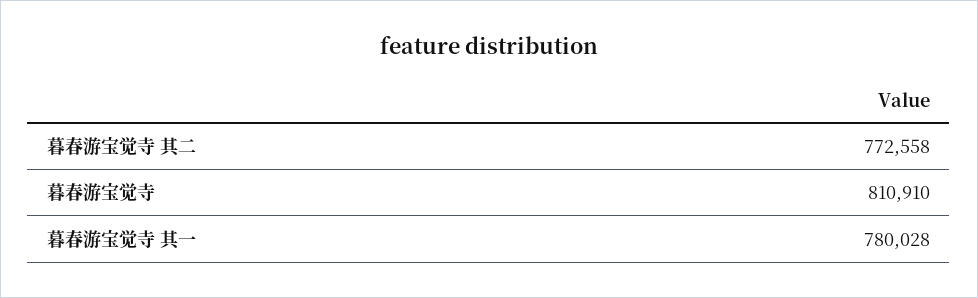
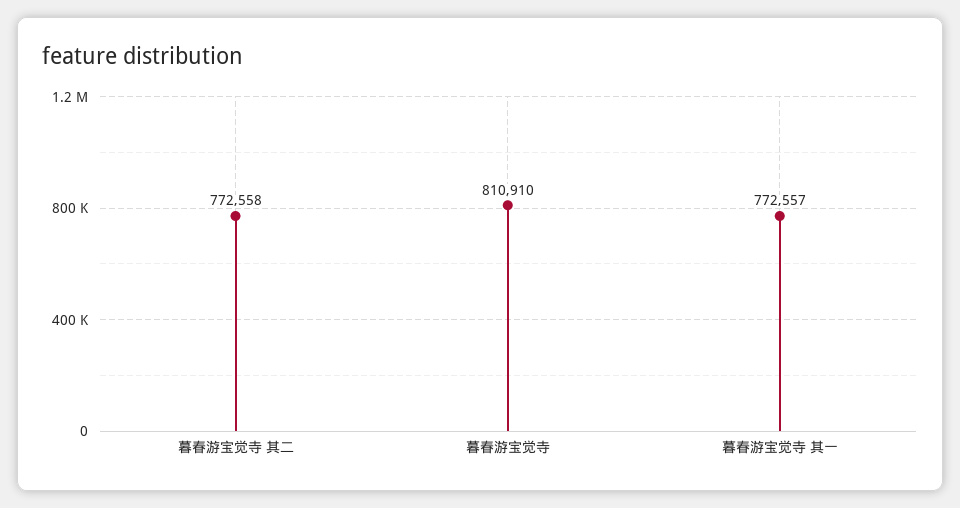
  {
    "暮春游宝觉寺 其二": 772558,
    "暮春游宝觉寺": 810910,
-   "暮春游宝觉寺 其一": 780028
+   "暮春游宝觉寺 其一": 772557
  }

